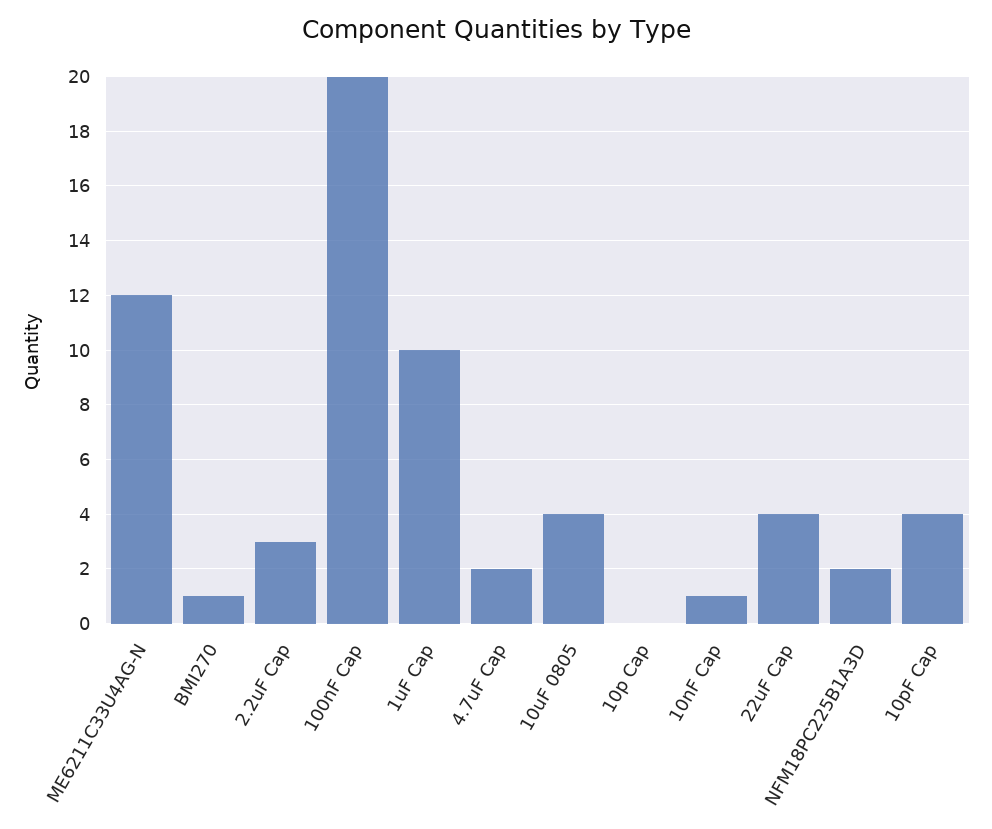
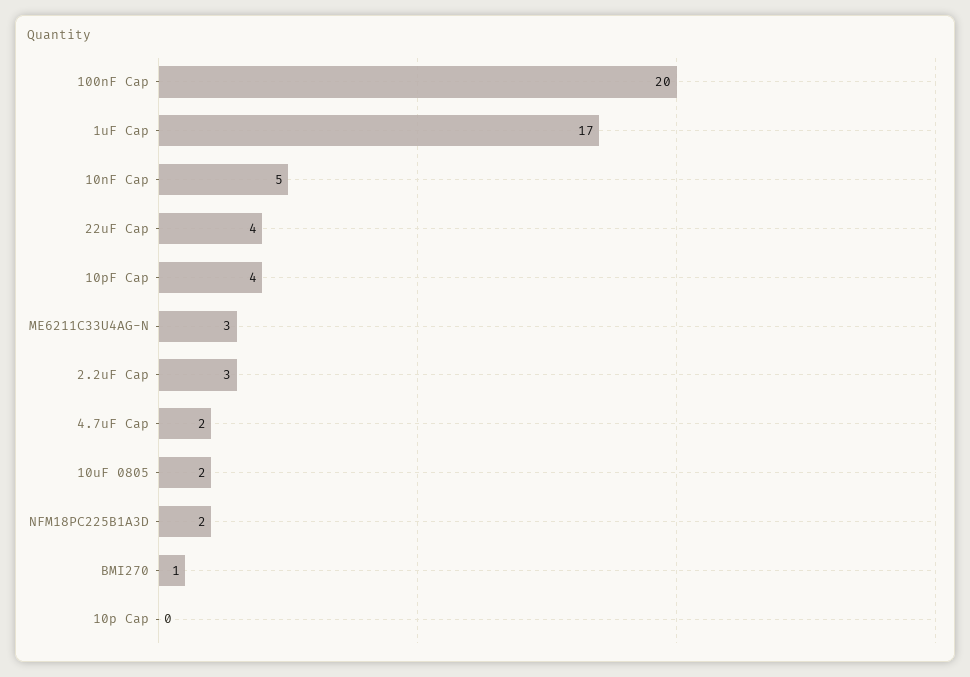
  {
-   "ME6211C33U4AG-N": 12,
+   "ME6211C33U4AG-N": 3,
    "BMI270": 1,
    "2.2uF Cap": 3,
    "100nF Cap": 20,
-   "1uF Cap": 10,
+   "1uF Cap": 17,
    "4.7uF Cap": 2,
-   "10uF 0805": 4,
+   "10uF 0805": 2,
    "10p Cap": 0,
-   "10nF Cap": 1,
+   "10nF Cap": 5,
    "22uF Cap": 4,
    "NFM18PC225B1A3D": 2,
    "10pF Cap": 4
  }

